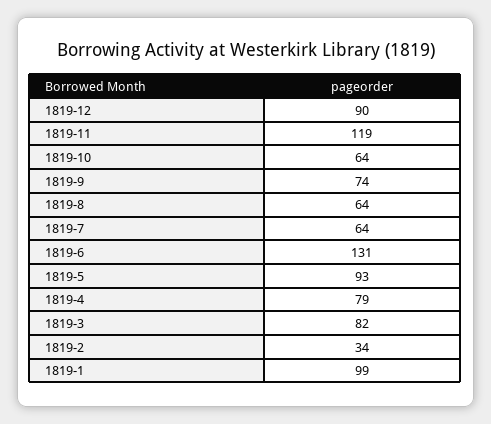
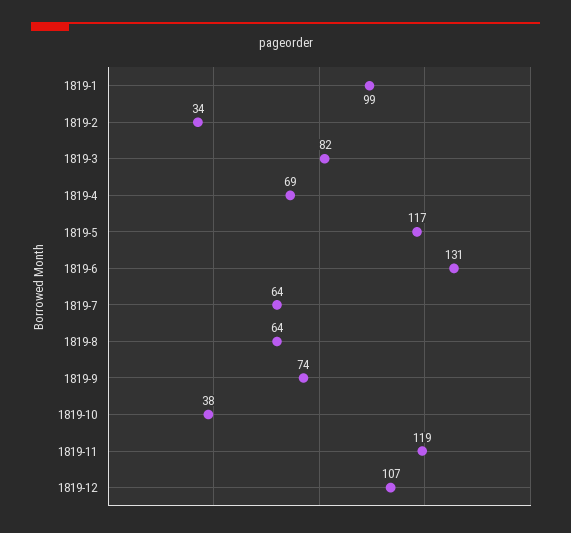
  {
-   "1819-12": 90,
+   "1819-12": 107,
    "1819-11": 119,
-   "1819-10": 64,
+   "1819-10": 38,
    "1819-9": 74,
    "1819-8": 64,
    "1819-7": 64,
    "1819-6": 131,
-   "1819-5": 93,
+   "1819-5": 117,
-   "1819-4": 79,
+   "1819-4": 69,
    "1819-3": 82,
    "1819-2": 34,
    "1819-1": 99
  }

